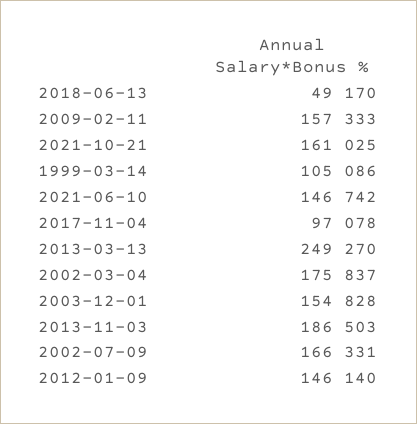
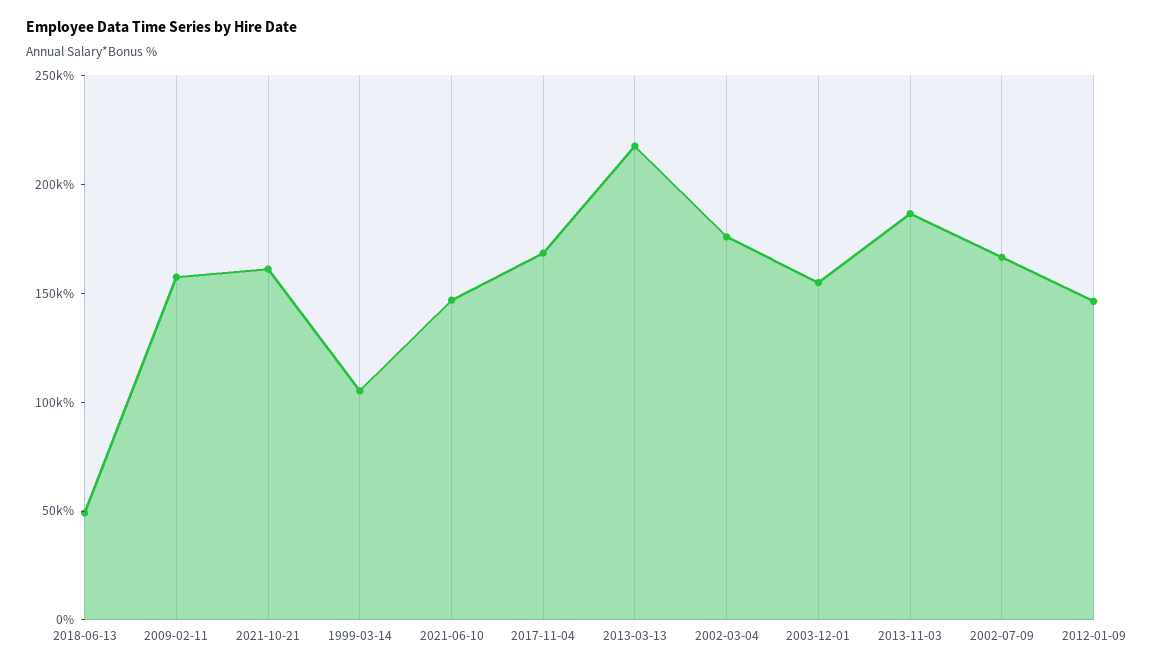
  {
    "2018-06-13": 49170,
    "2009-02-11": 157333,
    "2021-10-21": 161025,
    "1999-03-14": 105086,
    "2021-06-10": 146742,
-   "2017-11-04": 97078,
+   "2017-11-04": 170000,
-   "2013-03-13": 249270,
+   "2013-03-13": 220000,
    "2002-03-04": 175837,
    "2003-12-01": 154828,
    "2013-11-03": 186503,
    "2002-07-09": 166331,
    "2012-01-09": 146140
  }

